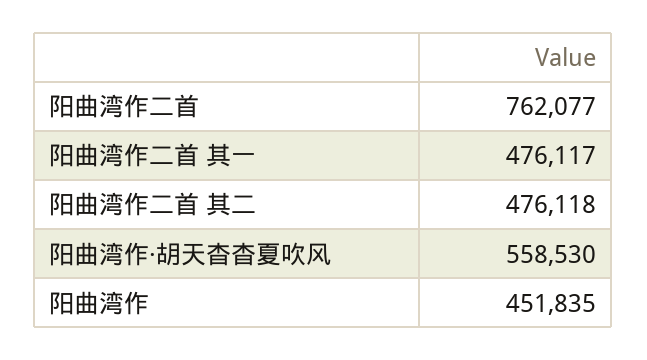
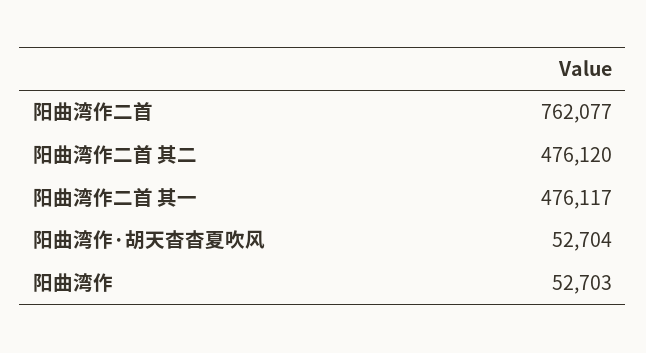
  {
    "阳曲湾作二首": 762077,
    "阳曲湾作二首 其一": 476117,
-   "阳曲湾作二首 其二": 476118,
+   "阳曲湾作二首 其二": 476120,
-   "阳曲湾作·胡天杳杳夏吹风": 558530,
+   "阳曲湾作·胡天杳杳夏吹风": 52704,
-   "阳曲湾作": 451835
+   "阳曲湾作": 52703
  }

